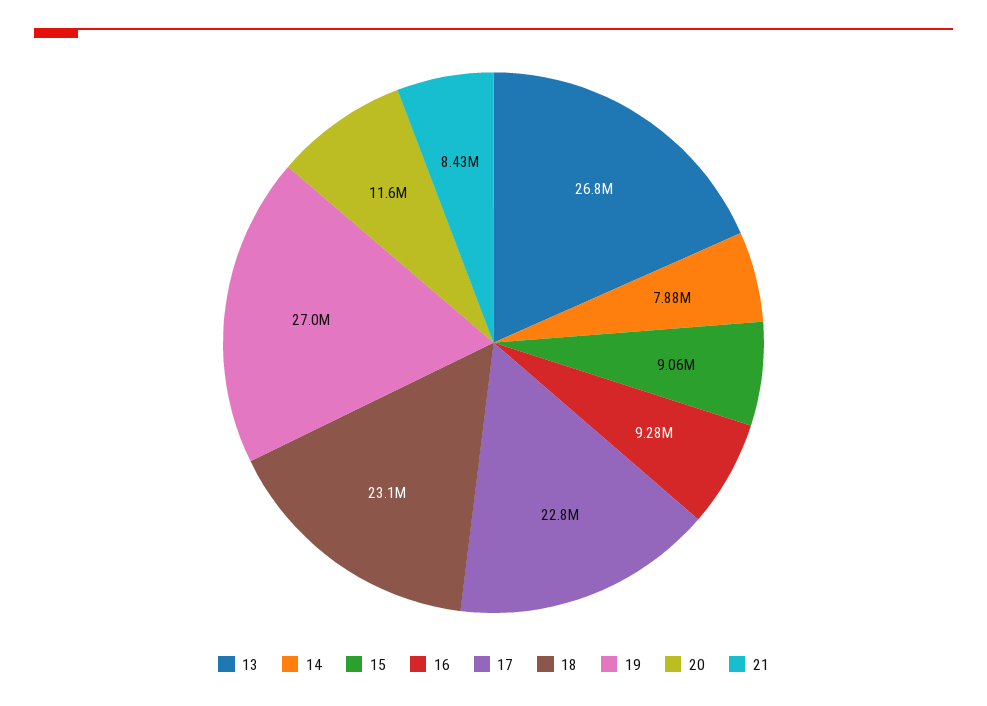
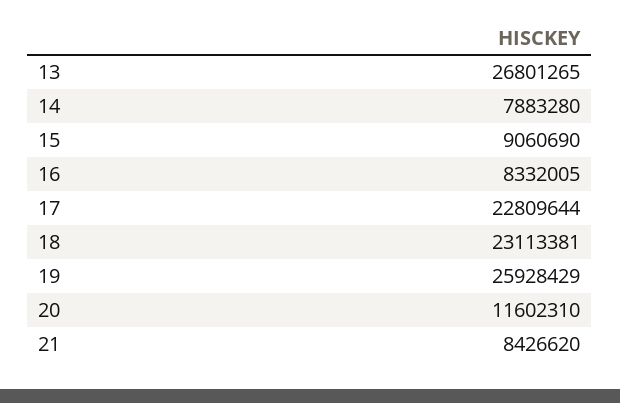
  {
    "13": 26801265,
    "14": 7883280,
    "15": 9060690,
-   "16": 9280000,
+   "16": 8332005,
    "17": 22809644,
    "18": 23113381,
-   "19": 27000000,
+   "19": 25928429,
    "20": 11602310,
    "21": 8426620
  }

